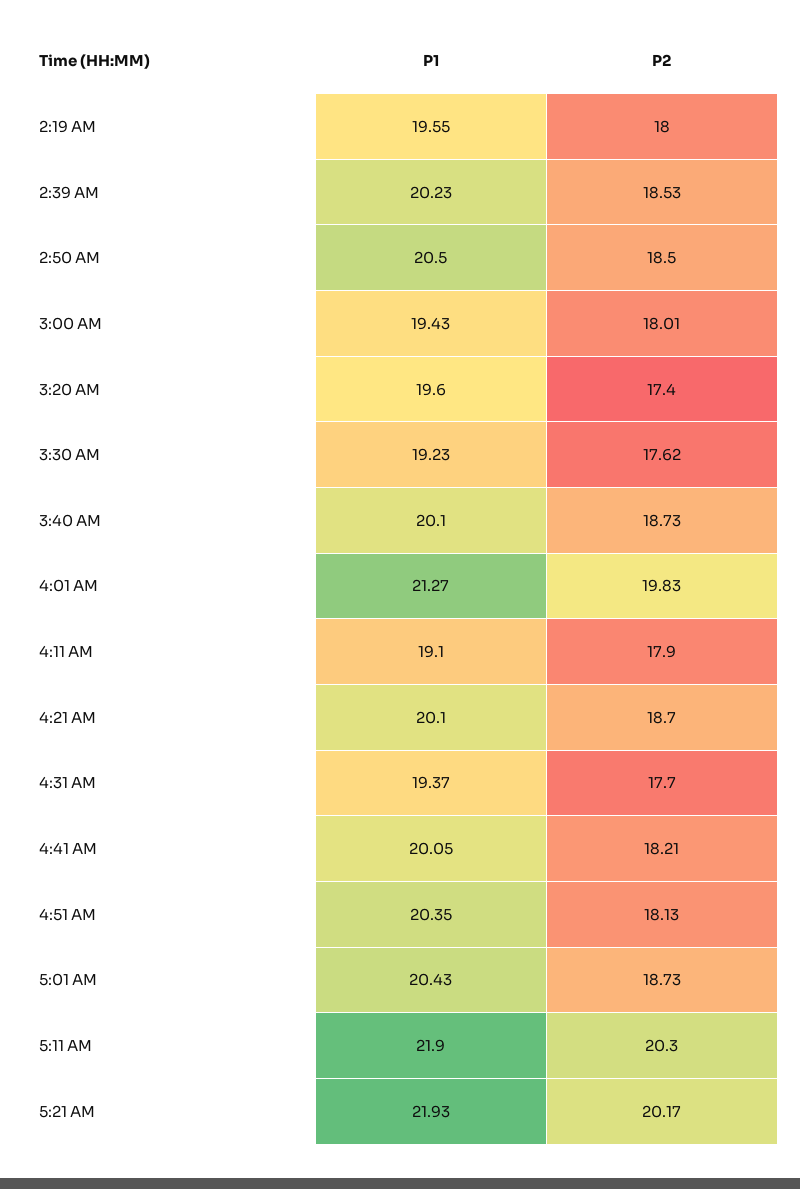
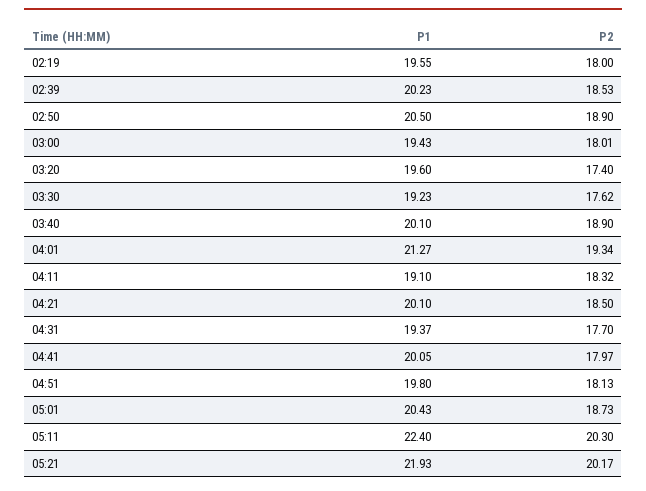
  {
    "P1": {
      "2:19 AM": 19.55,
      "2:39 AM": 20.23,
      "2:50 AM": 20.5,
      "3:00 AM": 19.43,
      "3:20 AM": 19.6,
      "3:30 AM": 19.23,
      "3:40 AM": 20.1,
      "4:01 AM": 21.27,
      "4:11 AM": 19.1,
      "4:21 AM": 20.1,
      "4:31 AM": 19.37,
      "4:41 AM": 20.05,
-     "4:51 AM": 20.35,
+     "4:51 AM": 19.8,
      "5:01 AM": 20.43,
-     "5:11 AM": 21.9,
+     "5:11 AM": 22.4,
      "5:21 AM": 21.93
    },
    "P2": {
      "2:19 AM": 18,
      "2:39 AM": 18.53,
-     "2:50 AM": 18.5,
+     "2:50 AM": 18.9,
      "3:00 AM": 18.01,
      "3:20 AM": 17.4,
      "3:30 AM": 17.62,
-     "3:40 AM": 18.73,
+     "3:40 AM": 18.9,
-     "4:01 AM": 19.83,
+     "4:01 AM": 19.34,
-     "4:11 AM": 17.9,
+     "4:11 AM": 18.32,
-     "4:21 AM": 18.7,
+     "4:21 AM": 18.5,
      "4:31 AM": 17.7,
-     "4:41 AM": 18.21,
+     "4:41 AM": 17.97,
      "4:51 AM": 18.13,
      "5:01 AM": 18.73,
      "5:11 AM": 20.3,
      "5:21 AM": 20.17
    }
  }

